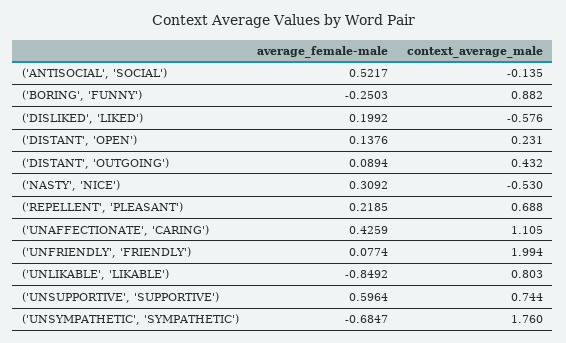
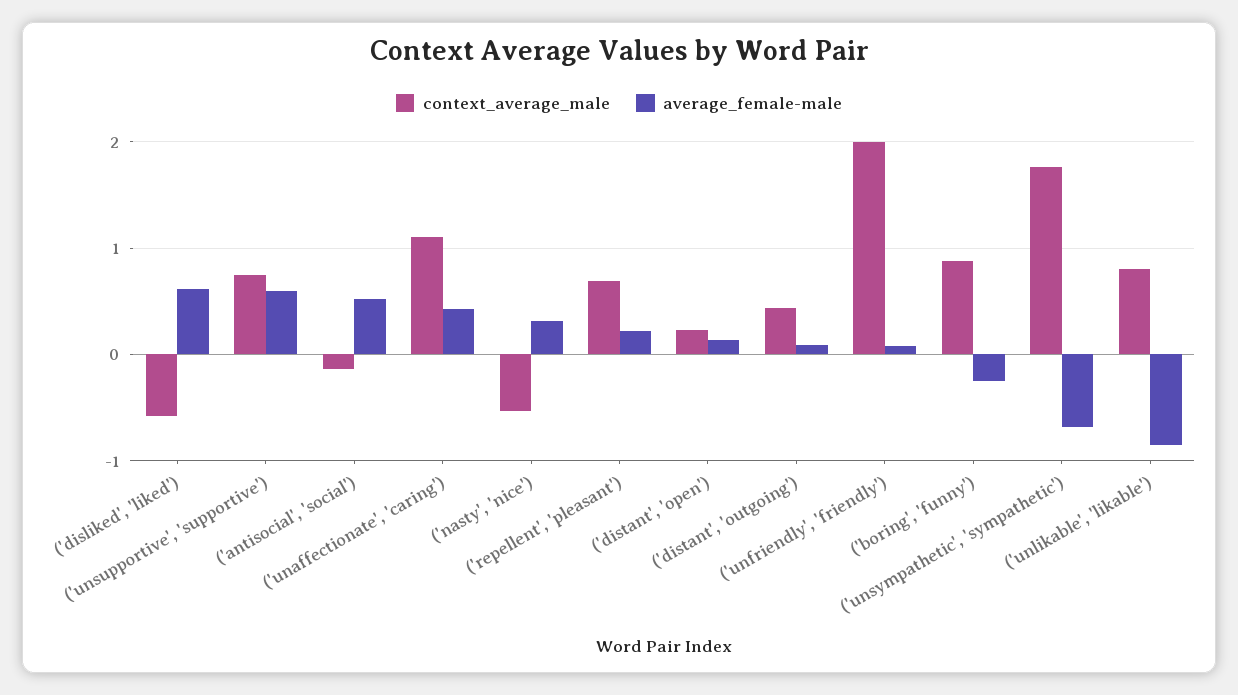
  {
    "average_female-male": {
      "('ANTISOCIAL', 'SOCIAL')": 0.5217,
      "('BORING', 'FUNNY')": -0.2503,
-     "('DISLIKED', 'LIKED')": 0.1992,
+     "('DISLIKED', 'LIKED')": 0.6,
      "('DISTANT', 'OPEN')": 0.1376,
      "('DISTANT', 'OUTGOING')": 0.0894,
      "('NASTY', 'NICE')": 0.3092,
      "('REPELLENT', 'PLEASANT')": 0.2185,
      "('UNAFFECTIONATE', 'CARING')": 0.4259,
      "('UNFRIENDLY', 'FRIENDLY')": 0.0774,
      "('UNLIKABLE', 'LIKABLE')": -0.8492,
      "('UNSUPPORTIVE', 'SUPPORTIVE')": 0.5964,
      "('UNSYMPATHETIC', 'SYMPATHETIC')": -0.6847
    },
    "context_average_male": {
      "('ANTISOCIAL', 'SOCIAL')": -0.135,
      "('BORING', 'FUNNY')": 0.882,
      "('DISLIKED', 'LIKED')": -0.576,
      "('DISTANT', 'OPEN')": 0.231,
      "('DISTANT', 'OUTGOING')": 0.432,
      "('NASTY', 'NICE')": -0.53,
      "('REPELLENT', 'PLEASANT')": 0.688,
      "('UNAFFECTIONATE', 'CARING')": 1.105,
      "('UNFRIENDLY', 'FRIENDLY')": 1.994,
      "('UNLIKABLE', 'LIKABLE')": 0.803,
      "('UNSUPPORTIVE', 'SUPPORTIVE')": 0.744,
      "('UNSYMPATHETIC', 'SYMPATHETIC')": 1.76
    }
  }

